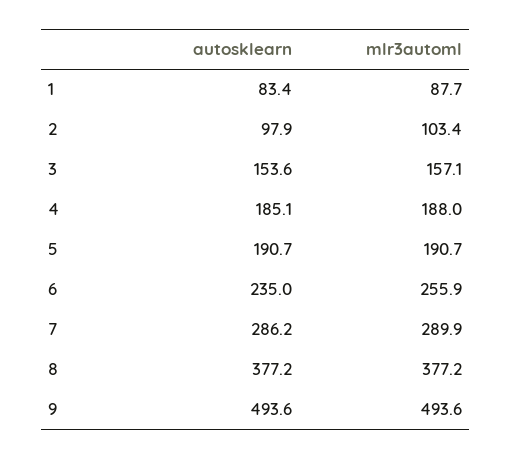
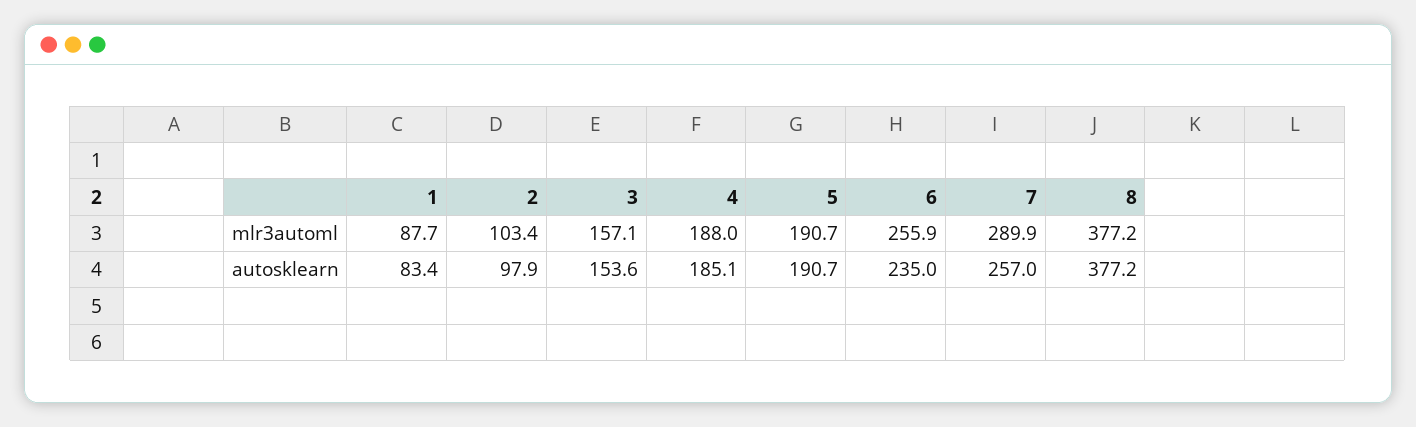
  {
    "autosklearn": {
      "1": 83.4,
      "2": 97.9,
      "3": 153.6,
      "4": 185.1,
      "5": 190.7,
      "6": 235,
-     "7": 286.2,
+     "7": 257,
-     "8": 377.2,
+     "8": 377.2
-     "9": 493.6
    },
    "mlr3automl": {
      "1": 87.7,
      "2": 103.4,
      "3": 157.1,
      "4": 188,
      "5": 190.7,
      "6": 255.9,
      "7": 289.9,
-     "8": 377.2,
+     "8": 377.2
-     "9": 493.6
    }
  }

